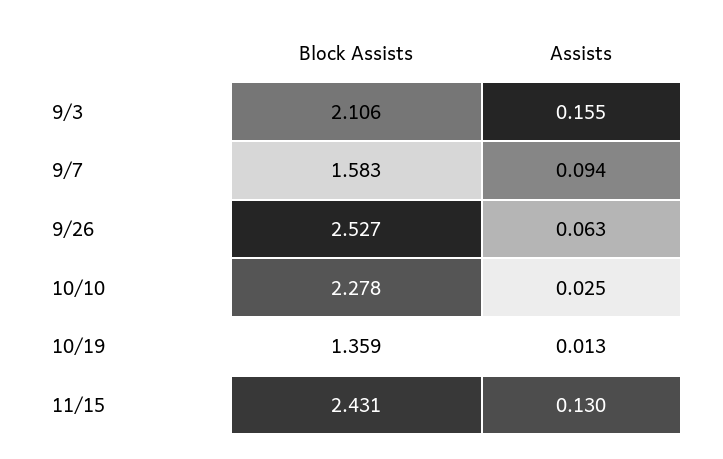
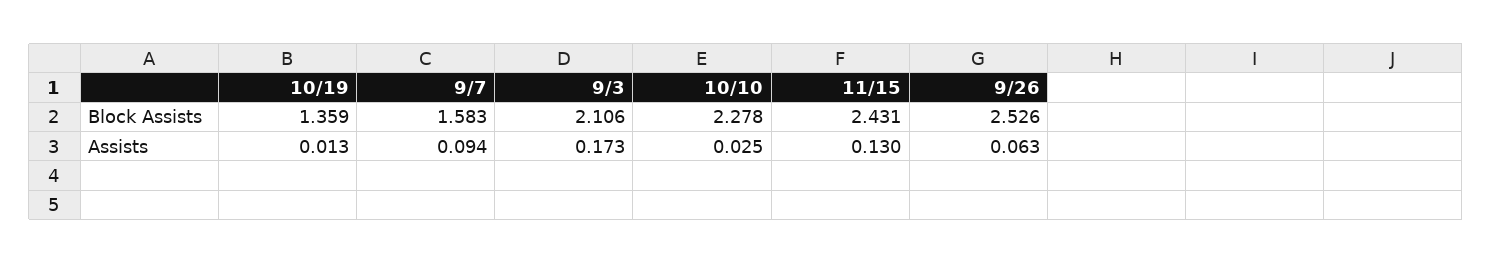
  {
    "Block Assists": {
      "9/3": 2.106,
      "9/7": 1.583,
-     "9/26": 2.527,
+     "9/26": 2.526,
      "10/10": 2.278,
      "10/19": 1.359,
      "11/15": 2.431
    },
    "Assists": {
-     "9/3": 0.155,
+     "9/3": 0.173,
      "9/7": 0.094,
      "9/26": 0.063,
      "10/10": 0.025,
      "10/19": 0.013,
      "11/15": 0.13
    }
  }

